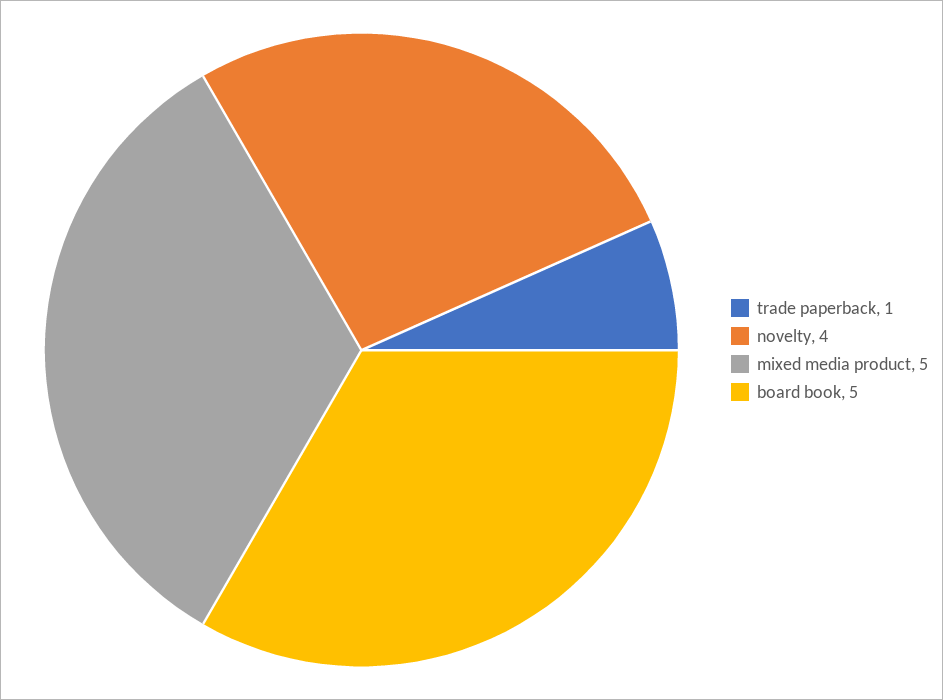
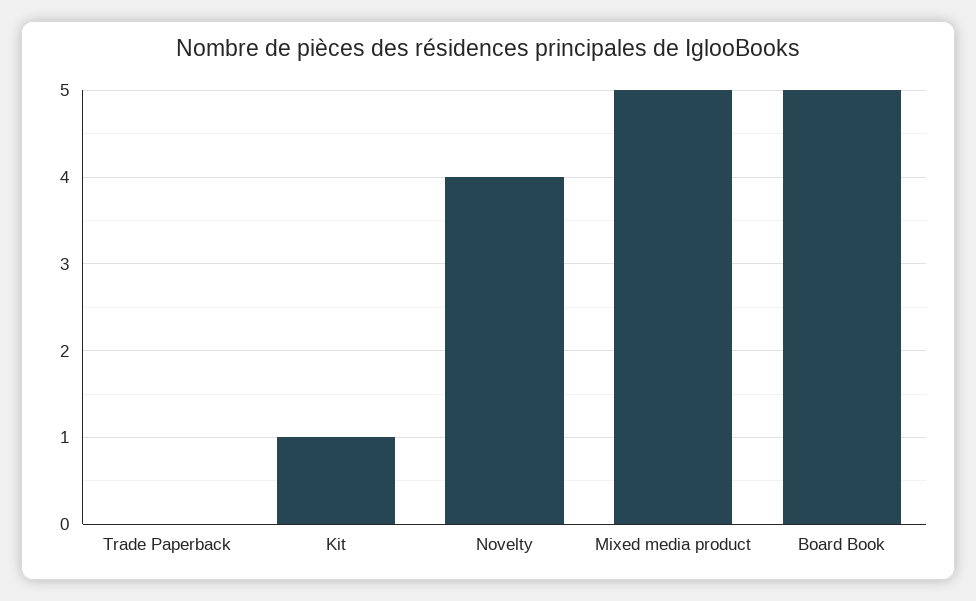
  {
-   "trade paperback": 1,
+   "trade paperback": 0,
    "novelty": 4,
    "mixed media product": 5,
-   "board book": 5
+   "board book": 5,
+   "Kit": 1
  }

